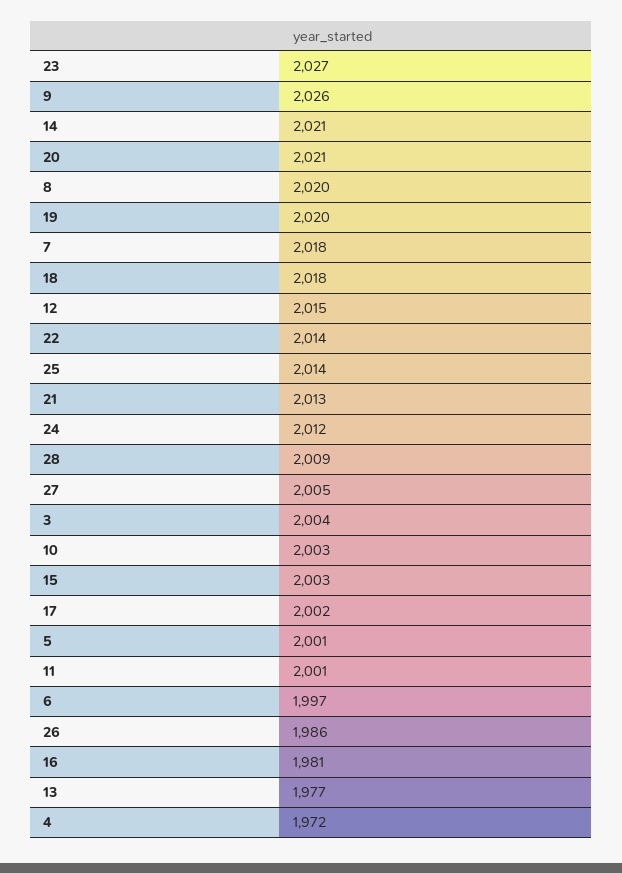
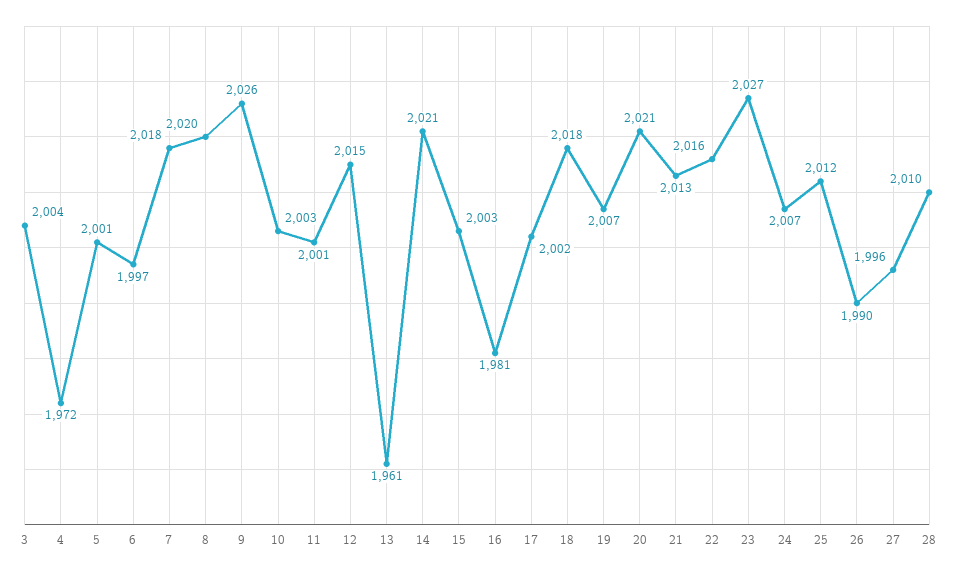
  {
    "23": 2027,
    "9": 2026,
    "14": 2021,
    "20": 2021,
    "8": 2020,
-   "19": 2020,
+   "19": 2007,
    "7": 2018,
    "18": 2018,
    "12": 2015,
-   "22": 2014,
+   "22": 2016,
-   "25": 2014,
+   "25": 2012,
    "21": 2013,
-   "24": 2012,
+   "24": 2007,
-   "28": 2009,
+   "28": 2010,
-   "27": 2005,
+   "27": 1996,
    "3": 2004,
    "10": 2003,
    "15": 2003,
    "17": 2002,
    "5": 2001,
    "11": 2001,
    "6": 1997,
-   "26": 1986,
+   "26": 1990,
    "16": 1981,
-   "13": 1977,
+   "13": 1961,
    "4": 1972
  }

